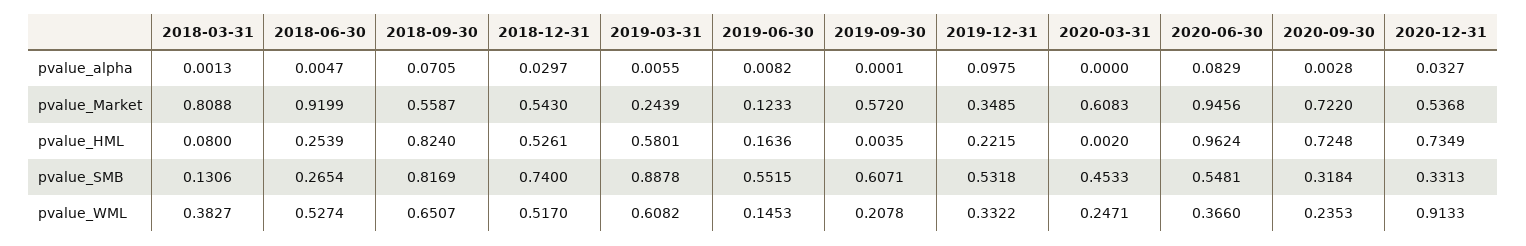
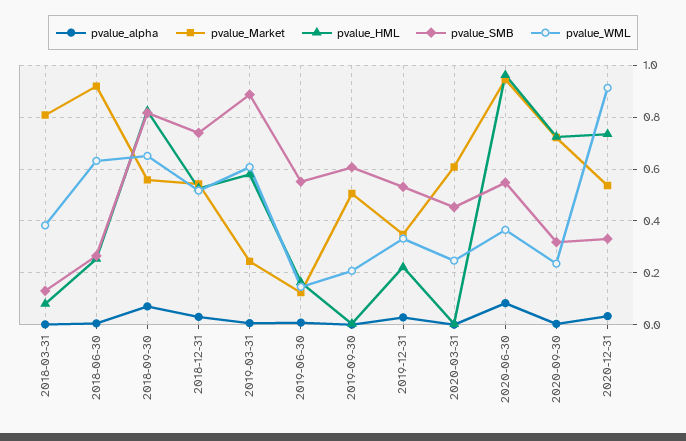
  {
    "pvalue_alpha": {
      "2018-03-31": 0.0013,
      "2018-06-30": 0.0047,
      "2018-09-30": 0.0705,
      "2018-12-31": 0.0297,
      "2019-03-31": 0.0055,
      "2019-06-30": 0.0082,
      "2019-09-30": 0.0001,
-     "2019-12-31": 0.0975,
+     "2019-12-31": 0.025,
      "2020-03-31": 0,
      "2020-06-30": 0.0829,
      "2020-09-30": 0.0028,
      "2020-12-31": 0.0327
    },
    "pvalue_Market": {
      "2018-03-31": 0.8088,
      "2018-06-30": 0.9199,
      "2018-09-30": 0.5587,
      "2018-12-31": 0.543,
      "2019-03-31": 0.2439,
      "2019-06-30": 0.1233,
-     "2019-09-30": 0.572,
+     "2019-09-30": 0.5,
      "2019-12-31": 0.3485,
      "2020-03-31": 0.6083,
      "2020-06-30": 0.9456,
      "2020-09-30": 0.722,
      "2020-12-31": 0.5368
    },
    "pvalue_HML": {
      "2018-03-31": 0.08,
      "2018-06-30": 0.2539,
      "2018-09-30": 0.824,
      "2018-12-31": 0.5261,
      "2019-03-31": 0.5801,
      "2019-06-30": 0.1636,
      "2019-09-30": 0.0035,
      "2019-12-31": 0.2215,
      "2020-03-31": 0.002,
      "2020-06-30": 0.9624,
      "2020-09-30": 0.7248,
      "2020-12-31": 0.7349
    },
    "pvalue_SMB": {
      "2018-03-31": 0.1306,
      "2018-06-30": 0.2654,
      "2018-09-30": 0.8169,
      "2018-12-31": 0.74,
      "2019-03-31": 0.8878,
      "2019-06-30": 0.5515,
      "2019-09-30": 0.6071,
      "2019-12-31": 0.5318,
      "2020-03-31": 0.4533,
      "2020-06-30": 0.5481,
      "2020-09-30": 0.3184,
      "2020-12-31": 0.3313
    },
    "pvalue_WML": {
      "2018-03-31": 0.3827,
-     "2018-06-30": 0.5274,
+     "2018-06-30": 0.625,
      "2018-09-30": 0.6507,
      "2018-12-31": 0.517,
      "2019-03-31": 0.6082,
      "2019-06-30": 0.1453,
      "2019-09-30": 0.2078,
      "2019-12-31": 0.3322,
      "2020-03-31": 0.2471,
      "2020-06-30": 0.366,
      "2020-09-30": 0.2353,
      "2020-12-31": 0.9133
    }
  }

